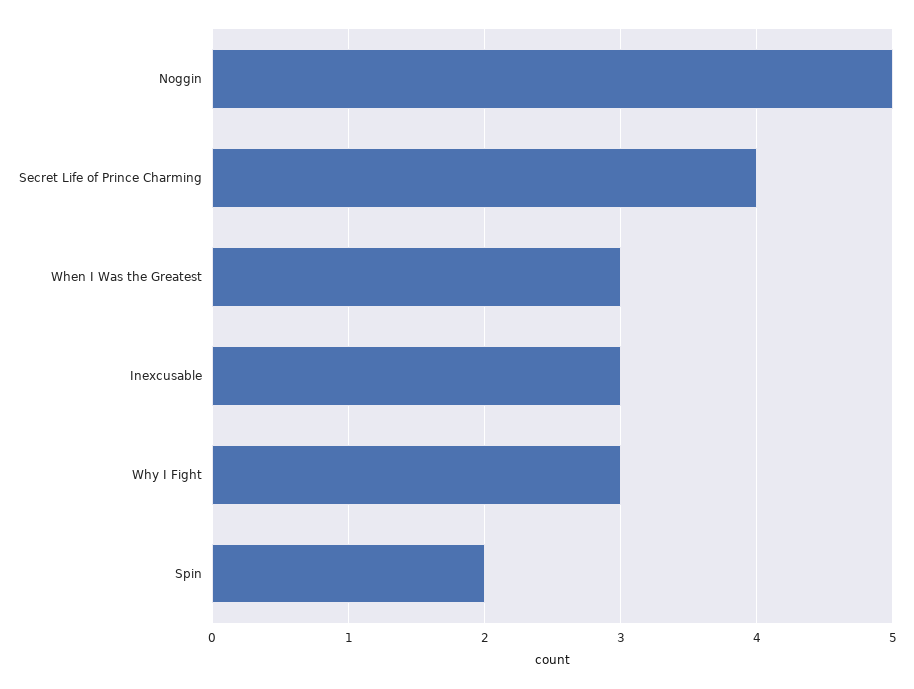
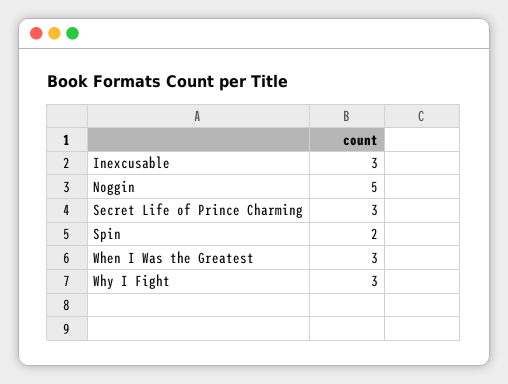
  {
    "Noggin": 5,
-   "Secret Life of Prince Charming": 4,
+   "Secret Life of Prince Charming": 3,
    "When I Was the Greatest": 3,
    "Inexcusable": 3,
    "Why I Fight": 3,
    "Spin": 2
  }

